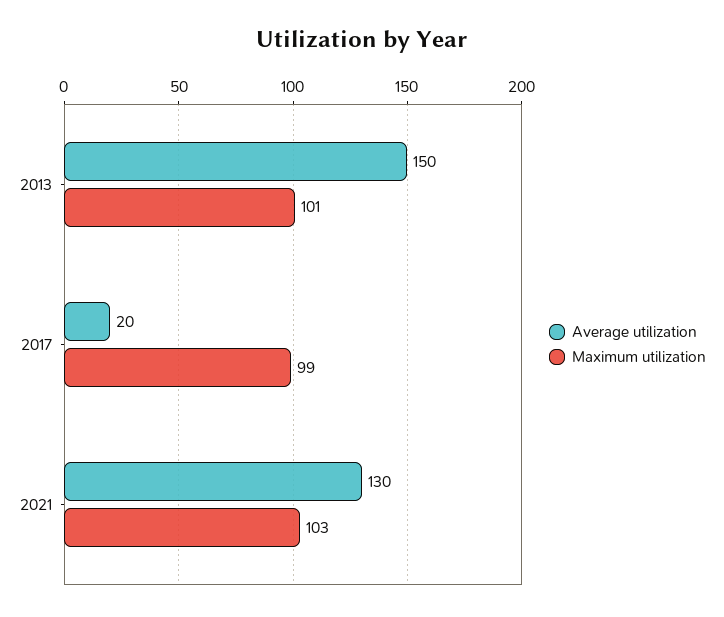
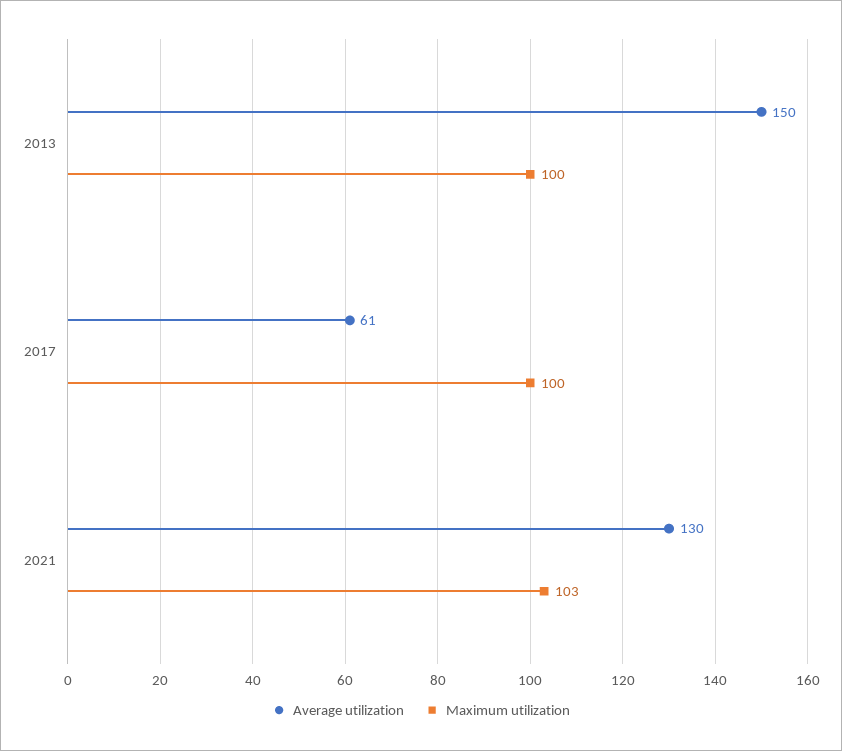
  {
    "Average utilization": {
      "2013": 150,
-     "2017": 20,
+     "2017": 61,
      "2021": 130
    },
    "Maximum utilization": {
-     "2013": 101,
+     "2013": 100,
-     "2017": 99,
+     "2017": 100,
      "2021": 103
    }
  }

